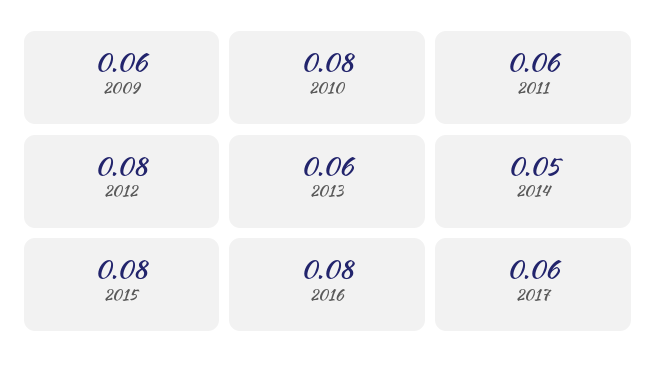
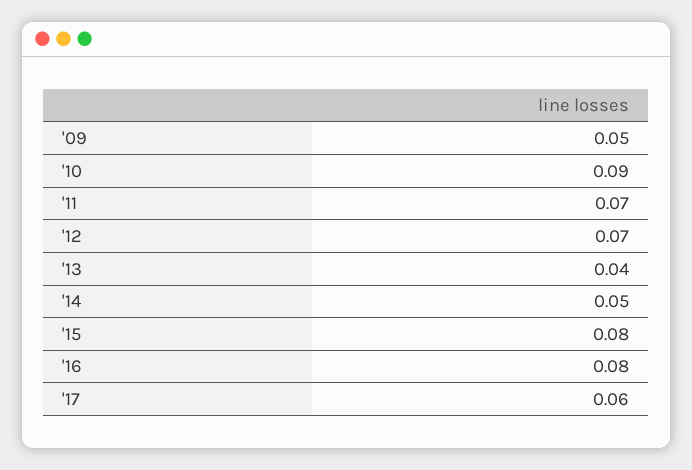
  {
-   "2009": 0.06,
+   "2009": 0.05,
-   "2010": 0.08,
+   "2010": 0.09,
-   "2011": 0.06,
+   "2011": 0.07,
-   "2012": 0.08,
+   "2012": 0.07,
-   "2013": 0.06,
+   "2013": 0.04,
    "2014": 0.05,
    "2015": 0.08,
    "2016": 0.08,
    "2017": 0.06
  }

